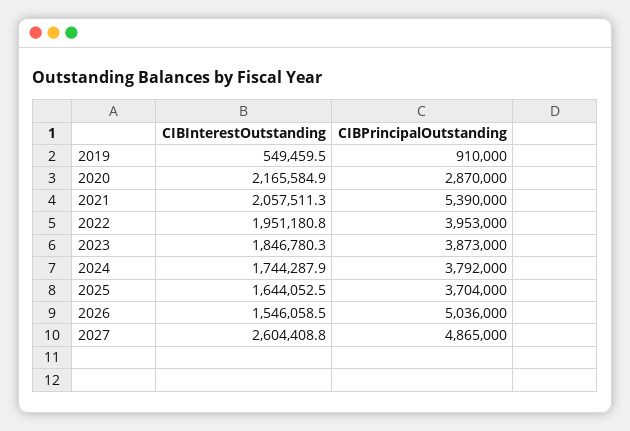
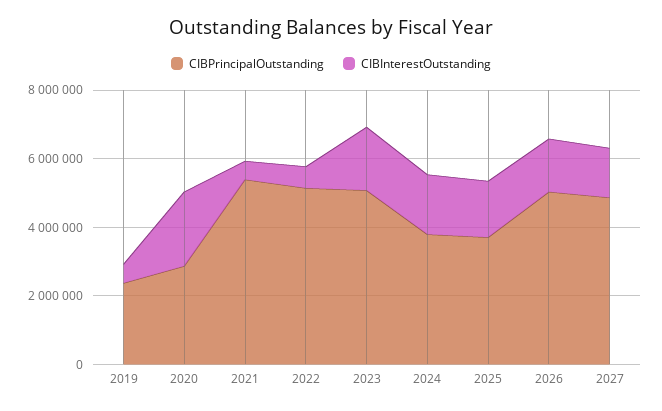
  {
    "CIBInterestOutstanding": {
      "2019": 549459.5,
      "2020": 2165584.9,
-     "2021": 2057511.3,
+     "2021": 500000,
-     "2022": 1951180.8,
+     "2022": 500000,
      "2023": 1846780.3,
      "2024": 1744287.9,
      "2025": 1644052.5,
      "2026": 1546058.5,
-     "2027": 2604408.8
+     "2027": 1500000
    },
    "CIBPrincipalOutstanding": {
-     "2019": 910000,
+     "2019": 2500000,
      "2020": 2870000,
      "2021": 5390000,
-     "2022": 3953000,
+     "2022": 5000000,
-     "2023": 3873000,
+     "2023": 5000000,
      "2024": 3792000,
      "2025": 3704000,
      "2026": 5036000,
      "2027": 4865000
    }
  }

